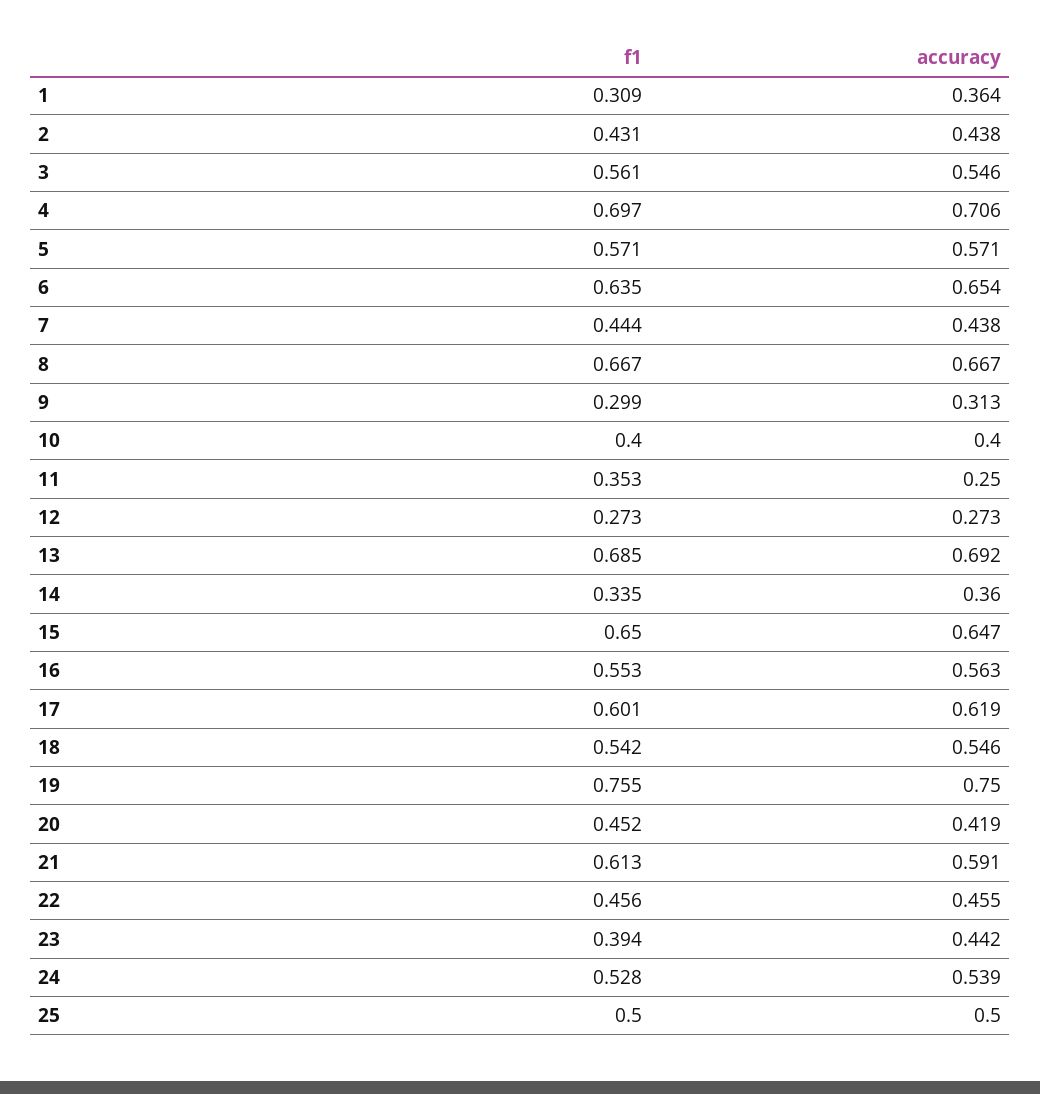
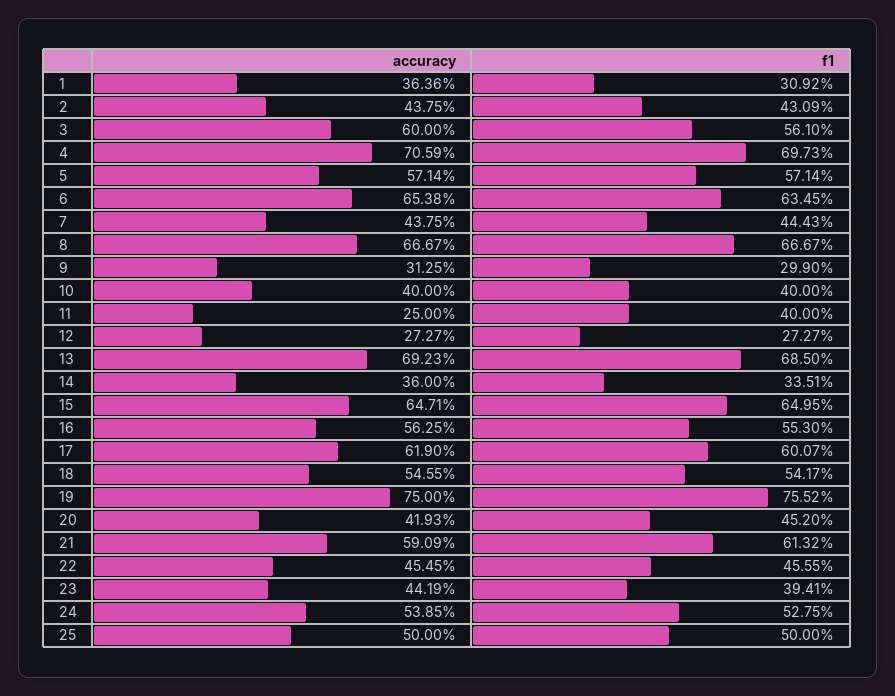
  {
    "f1": {
      "1": 0.3092,
      "2": 0.4309,
      "3": 0.561,
      "4": 0.6973,
      "5": 0.5714,
      "6": 0.6345,
      "7": 0.4443,
      "8": 0.6667,
      "9": 0.299,
      "10": 0.4,
-     "11": 0.353,
+     "11": 0.4,
      "12": 0.2727,
      "13": 0.685,
      "14": 0.3351,
      "15": 0.6495,
      "16": 0.553,
      "17": 0.6007,
      "18": 0.5417,
      "19": 0.7552,
      "20": 0.452,
      "21": 0.6132,
      "22": 0.4555,
      "23": 0.3941,
      "24": 0.5275,
      "25": 0.5
    },
    "accuracy": {
      "1": 0.3636,
      "2": 0.4375,
-     "3": 0.546,
+     "3": 0.6,
      "4": 0.7059,
      "5": 0.5714,
      "6": 0.6538,
      "7": 0.4375,
      "8": 0.6667,
      "9": 0.3125,
      "10": 0.4,
      "11": 0.25,
      "12": 0.2727,
      "13": 0.6923,
      "14": 0.36,
      "15": 0.6471,
      "16": 0.5625,
      "17": 0.619,
      "18": 0.5455,
      "19": 0.75,
      "20": 0.4193,
      "21": 0.5909,
      "22": 0.4545,
      "23": 0.4419,
      "24": 0.5385,
      "25": 0.5
    }
  }

